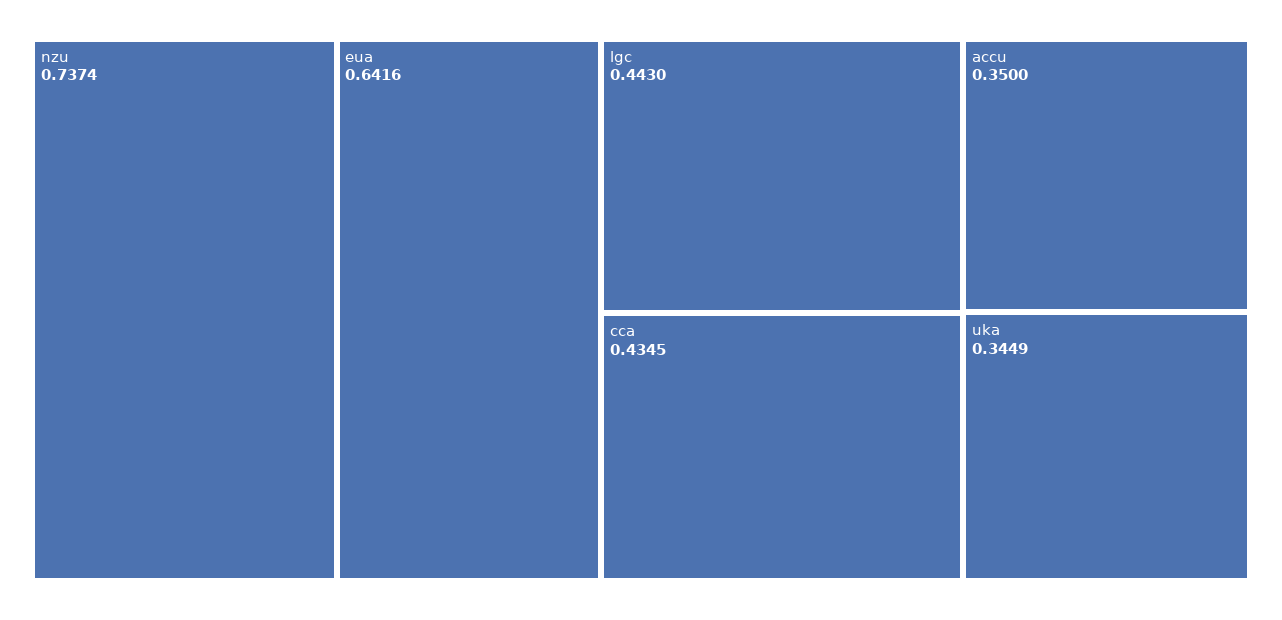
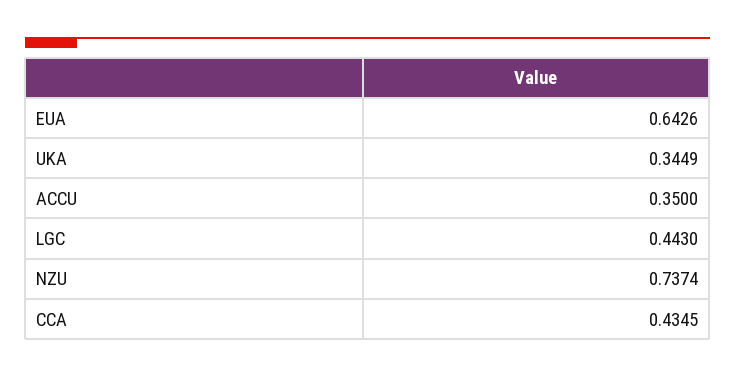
  {
    "nzu": 0.7374,
-   "eua": 0.6416,
+   "eua": 0.6426,
    "lgc": 0.443,
    "cca": 0.4345,
    "accu": 0.35,
    "uka": 0.3449
  }

